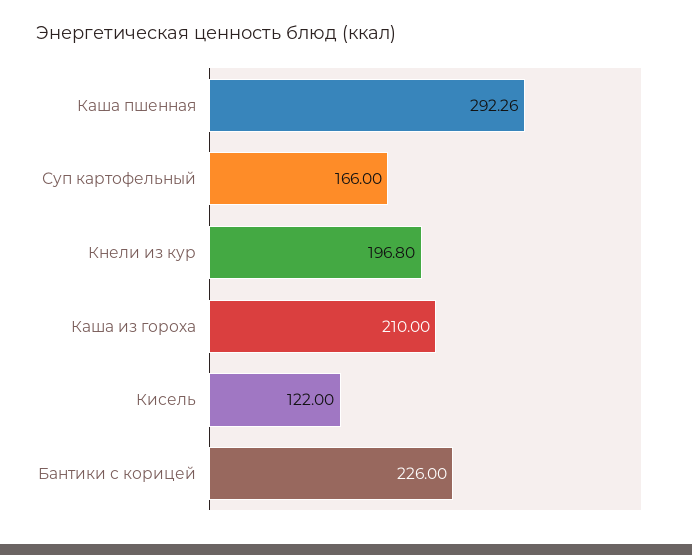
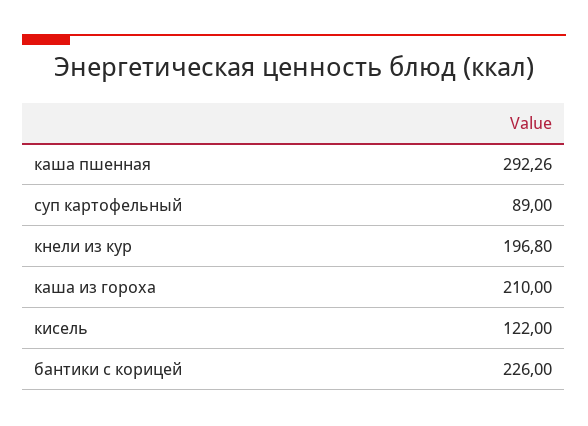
  {
    "Каша пшенная": 292.26,
-   "Суп картофельный": 166,
+   "Суп картофельный": 89,
    "Кнели из кур": 196.8,
    "Каша из гороха": 210,
    "Кисель": 122,
    "Бантики с корицей": 226
  }

